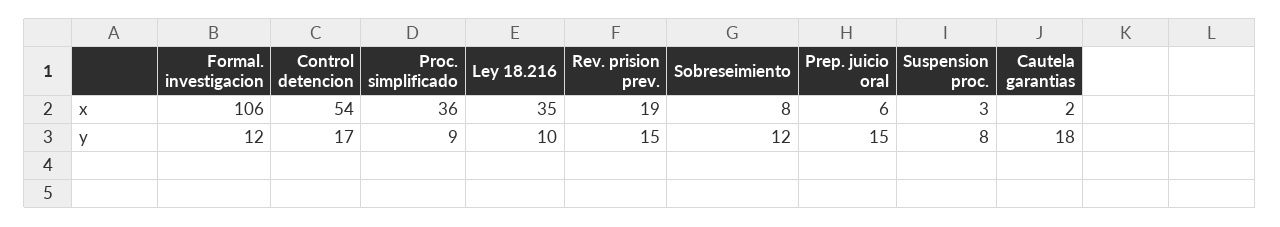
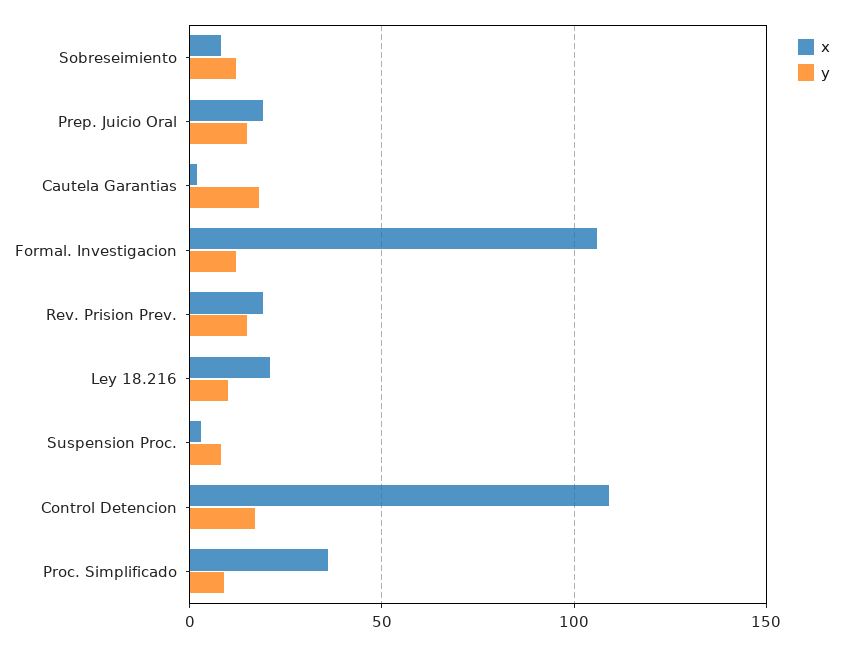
  {
    "x": {
      "Formal. investigacion": 106,
-     "Control detencion": 54,
+     "Control detencion": 110,
      "Proc. simplificado": 36,
-     "Ley 18.216": 35,
+     "Ley 18.216": 20,
      "Rev. prision prev.": 19,
      "Sobreseimiento": 8,
-     "Prep. juicio oral": 6,
+     "Prep. juicio oral": 20,
      "Suspension proc.": 3,
      "Cautela garantias": 2
    },
    "y": {
      "Formal. investigacion": 12,
      "Control detencion": 17,
      "Proc. simplificado": 9,
      "Ley 18.216": 10,
      "Rev. prision prev.": 15,
      "Sobreseimiento": 12,
      "Prep. juicio oral": 15,
      "Suspension proc.": 8,
      "Cautela garantias": 18
    }
  }

